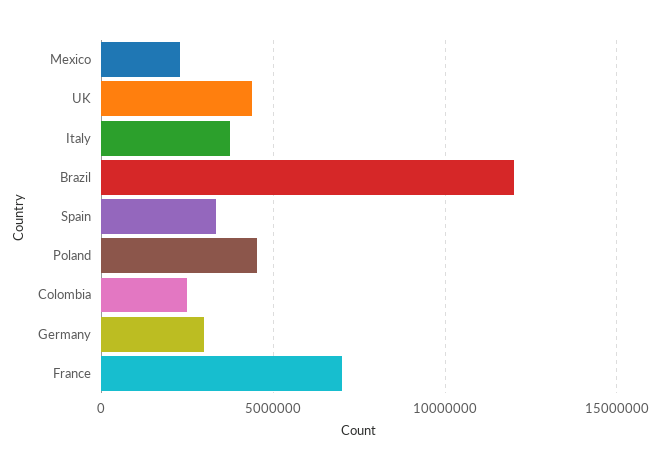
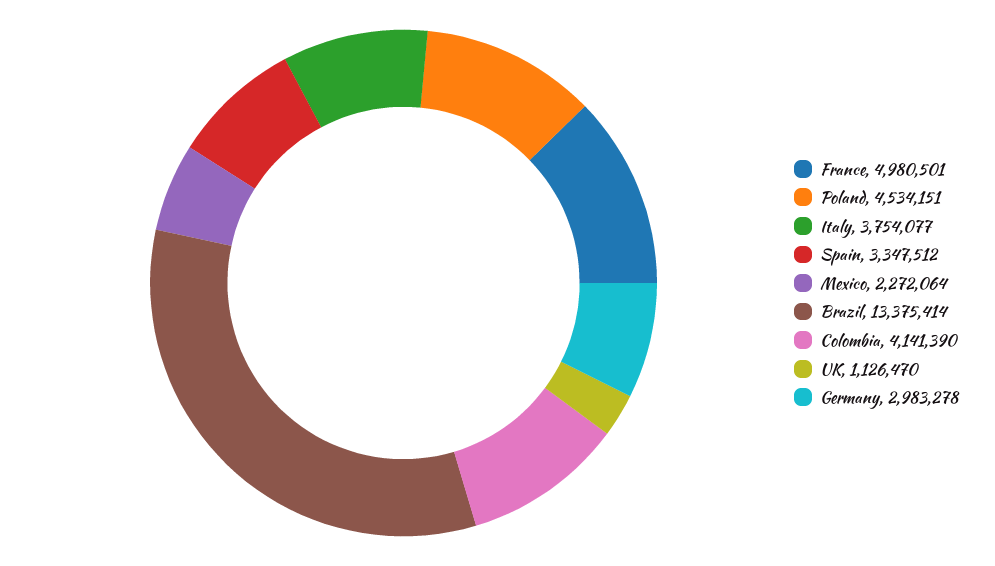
  {
    "Mexico": 2272064,
-   "UK": 4500000,
+   "UK": 1126470,
    "Italy": 3754077,
-   "Brazil": 12000000,
+   "Brazil": 13375414,
    "Spain": 3347512,
    "Poland": 4534151,
-   "Colombia": 2500000,
+   "Colombia": 4141390,
    "Germany": 2983278,
-   "France": 7000000
+   "France": 4980501
  }

